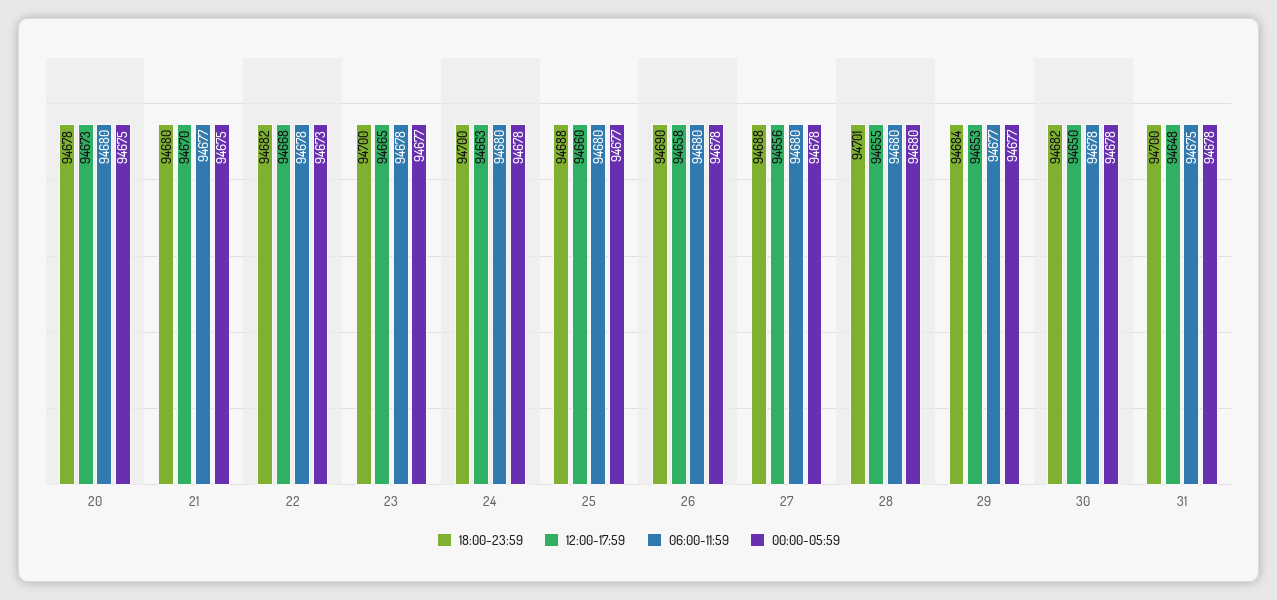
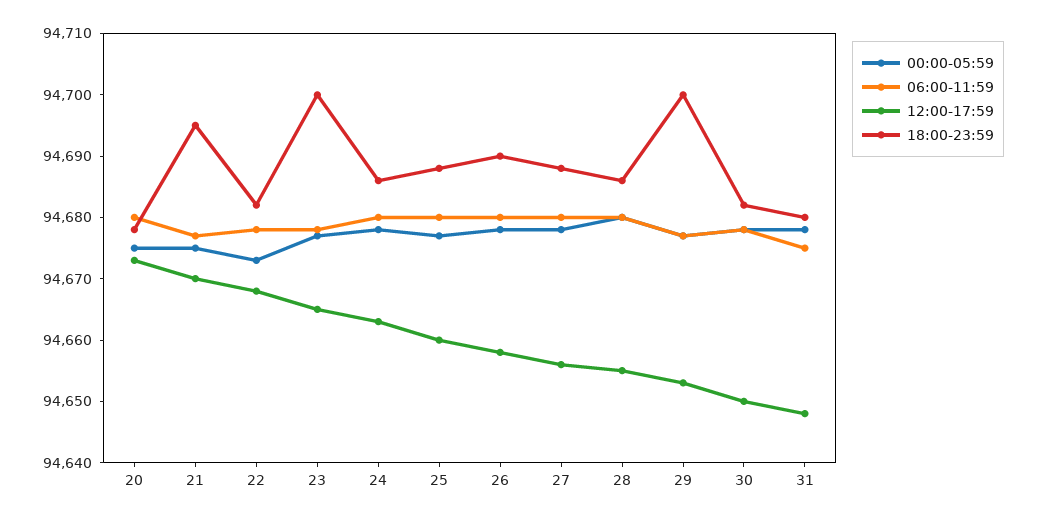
  {
    "18:00-23:59": {
      "20": 94678,
-     "21": 94680,
+     "21": 94695,
      "22": 94682,
      "23": 94700,
-     "24": 94700,
+     "24": 94685,
      "25": 94688,
      "26": 94690,
      "27": 94688,
-     "28": 94701,
+     "28": 94685,
-     "29": 94684,
+     "29": 94700,
      "30": 94682,
-     "31": 94700
+     "31": 94680
    },
    "12:00-17:59": {
      "20": 94673,
      "21": 94670,
      "22": 94668,
      "23": 94665,
      "24": 94663,
      "25": 94660,
      "26": 94658,
      "27": 94656,
      "28": 94655,
      "29": 94653,
      "30": 94650,
      "31": 94648
    },
    "06:00-11:59": {
      "20": 94680,
      "21": 94677,
      "22": 94678,
      "23": 94678,
      "24": 94680,
      "25": 94680,
      "26": 94680,
      "27": 94680,
      "28": 94680,
      "29": 94677,
      "30": 94678,
      "31": 94675
    },
    "00:00-05:59": {
      "20": 94675,
      "21": 94675,
      "22": 94673,
      "23": 94677,
      "24": 94678,
      "25": 94677,
      "26": 94678,
      "27": 94678,
      "28": 94680,
      "29": 94677,
      "30": 94678,
      "31": 94678
    }
  }

